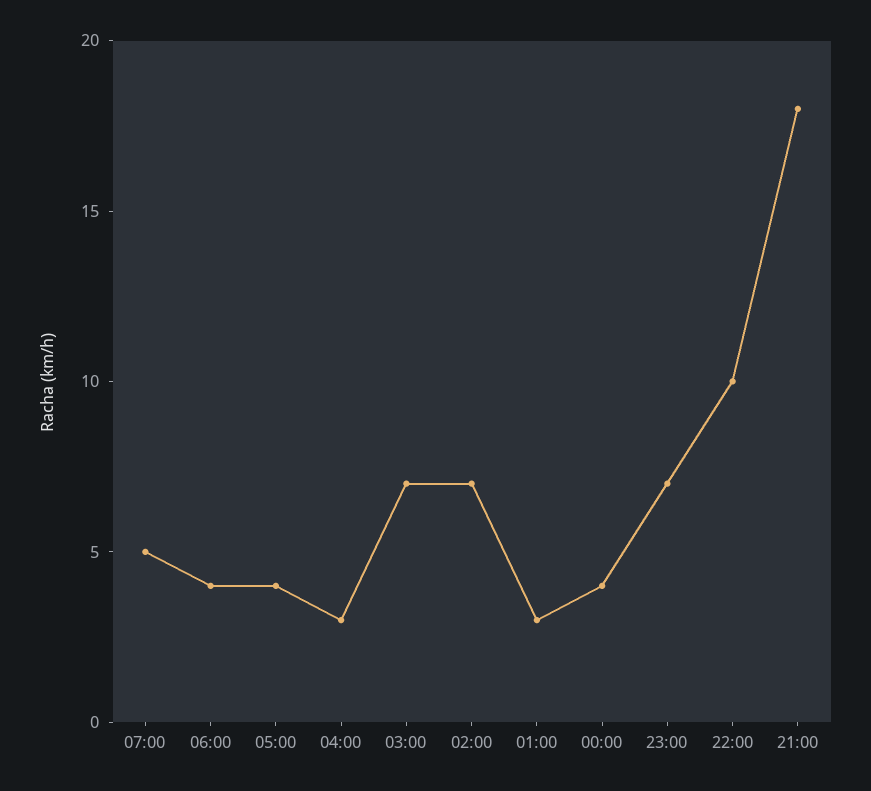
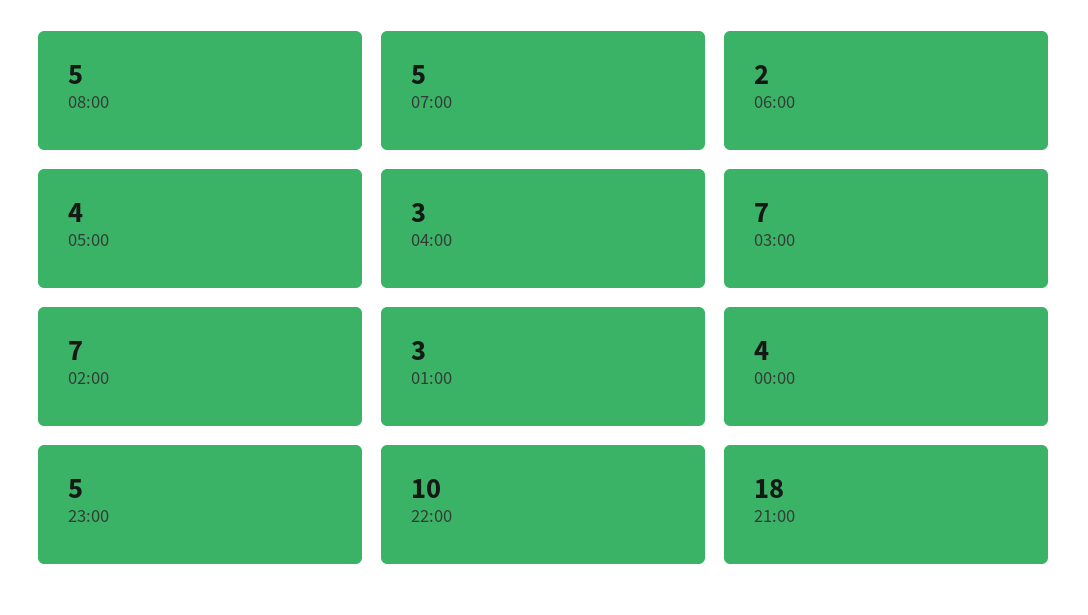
  {
    "07:00": 5,
-   "06:00": 4,
+   "06:00": 2,
    "05:00": 4,
    "04:00": 3,
    "03:00": 7,
    "02:00": 7,
    "01:00": 3,
    "00:00": 4,
-   "23:00": 7,
+   "23:00": 5,
    "22:00": 10,
-   "21:00": 18
+   "21:00": 18,
+   "08:00": 5
  }

